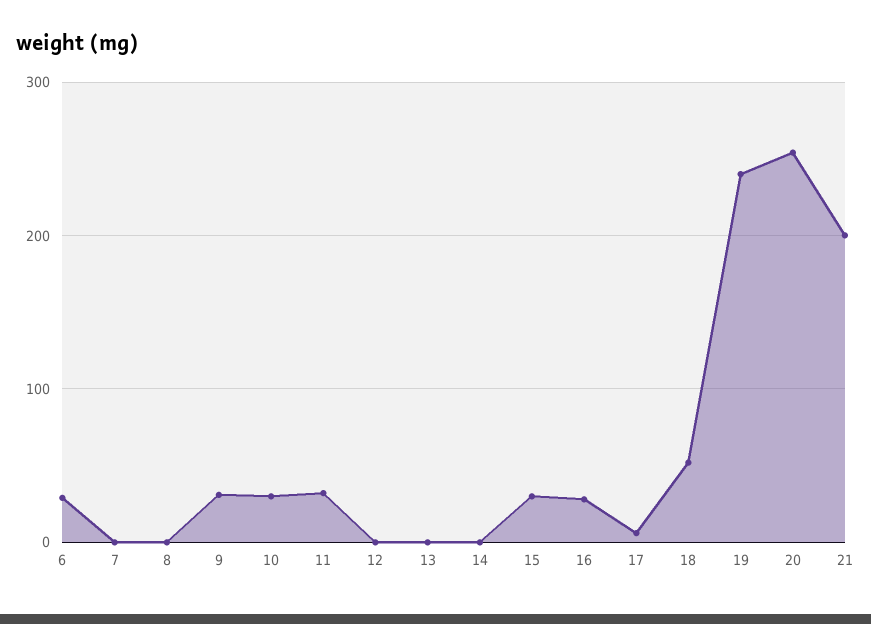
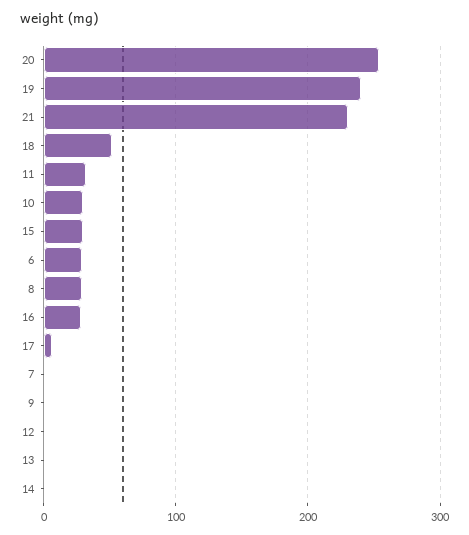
  {
    "6": 30,
    "7": 0,
-   "8": 0,
+   "8": 30,
-   "9": 30,
+   "9": 0,
    "10": 30,
    "11": 30,
    "12": 0,
    "13": 0,
    "14": 0,
    "15": 30,
    "16": 30,
    "17": 10,
    "18": 50,
    "19": 240,
    "20": 250,
-   "21": 200
+   "21": 230
  }

